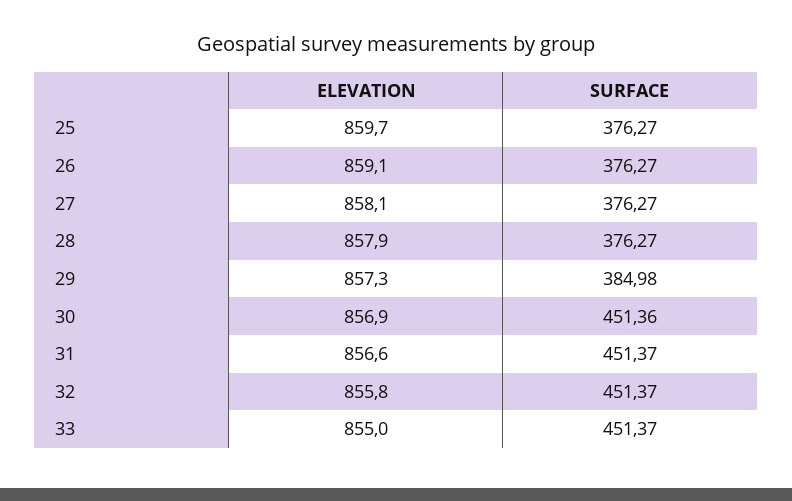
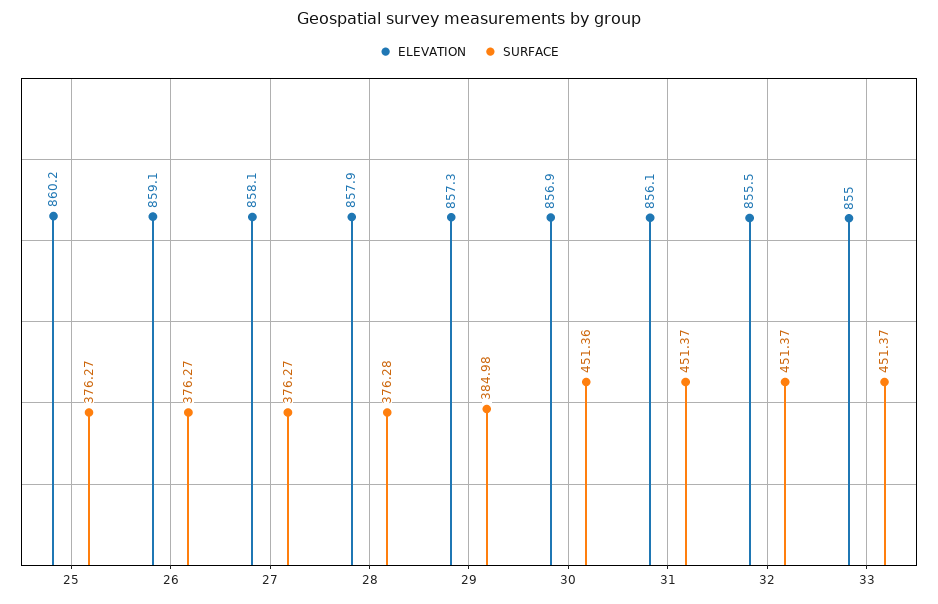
  {
    "ELEVATION": {
-     "25": 859.7,
+     "25": 860.2,
      "26": 859.1,
      "27": 858.1,
      "28": 857.9,
      "29": 857.3,
      "30": 856.9,
-     "31": 856.6,
+     "31": 856.1,
-     "32": 855.8,
+     "32": 855.5,
      "33": 855
    },
    "SURFACE": {
      "25": 376.27,
      "26": 376.27,
      "27": 376.27,
-     "28": 376.27,
+     "28": 376.28,
      "29": 384.98,
      "30": 451.36,
      "31": 451.37,
      "32": 451.37,
      "33": 451.37
    }
  }

